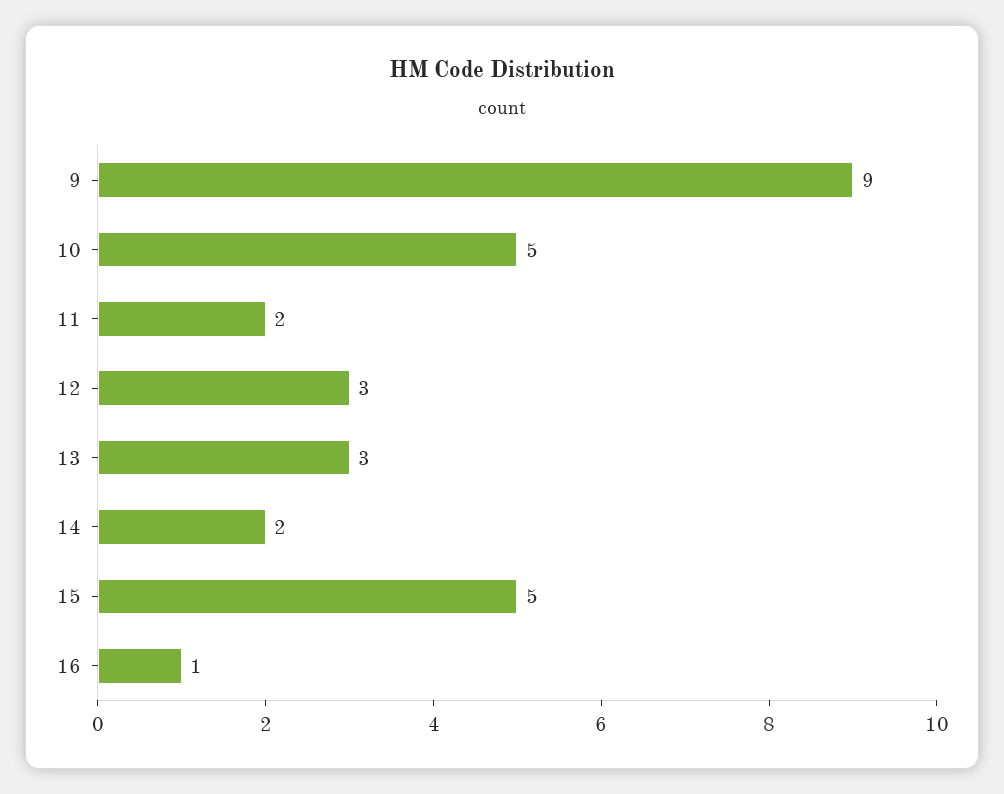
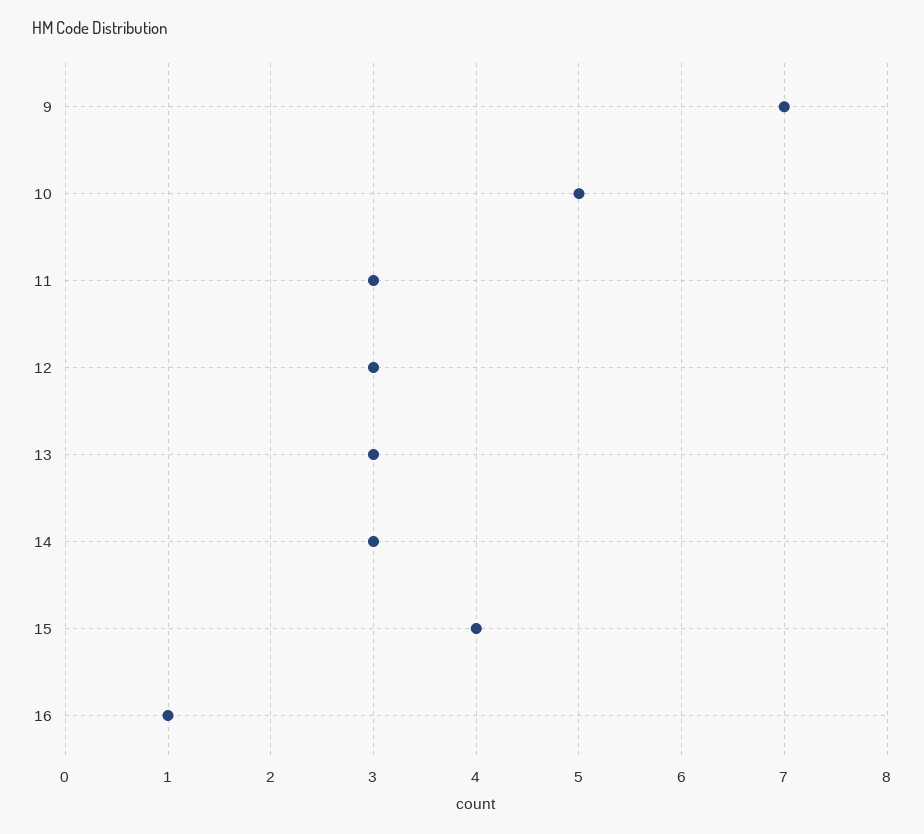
  {
-   "9": 9,
+   "9": 7,
    "10": 5,
-   "11": 2,
+   "11": 3,
    "12": 3,
    "13": 3,
-   "14": 2,
+   "14": 3,
-   "15": 5,
+   "15": 4,
    "16": 1
  }

